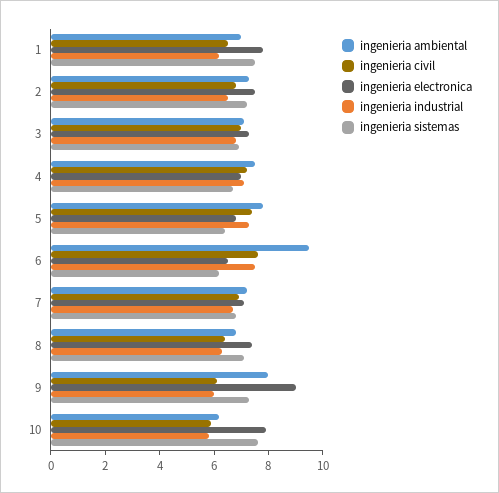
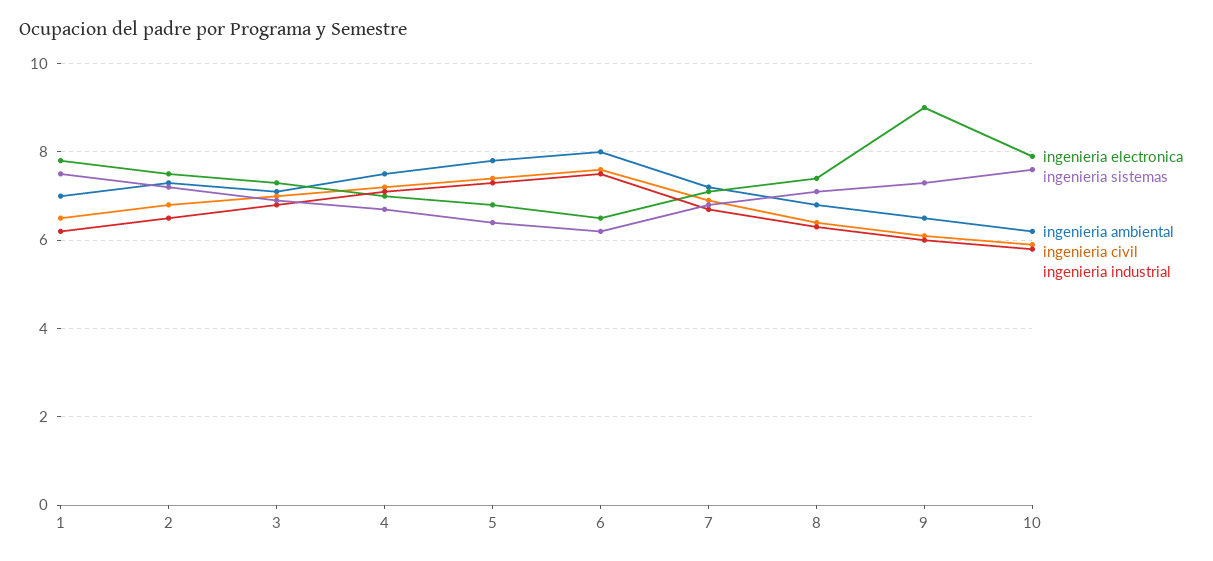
  {
    "ingenieria ambiental": {
      "1": 7,
      "2": 7.5,
      "3": 7,
      "4": 7.5,
      "5": 8,
-     "6": 9.5,
+     "6": 8,
      "7": 7,
      "8": 7,
-     "9": 8,
+     "9": 6.5,
      "10": 6
    },
    "ingenieria civil": {
      "1": 6.5,
      "2": 7,
      "3": 7,
      "4": 7,
      "5": 7.5,
      "6": 7.5,
      "7": 7,
      "8": 6.5,
      "9": 6,
      "10": 6
    },
    "ingenieria electronica": {
      "1": 8,
      "2": 7.5,
      "3": 7.5,
      "4": 7,
      "5": 7,
      "6": 6.5,
      "7": 7,
      "8": 7.5,
      "9": 9,
      "10": 8
    },
    "ingenieria industrial": {
      "1": 6,
      "2": 6.5,
      "3": 7,
      "4": 7,
      "5": 7.5,
      "6": 7.5,
      "7": 6.5,
      "8": 6.5,
      "9": 6,
      "10": 6
    },
    "ingenieria sistemas": {
      "1": 7.5,
      "2": 7,
      "3": 7,
      "4": 6.5,
      "5": 6.5,
      "6": 6,
      "7": 7,
      "8": 7,
      "9": 7.5,
      "10": 7.5
    }
  }

